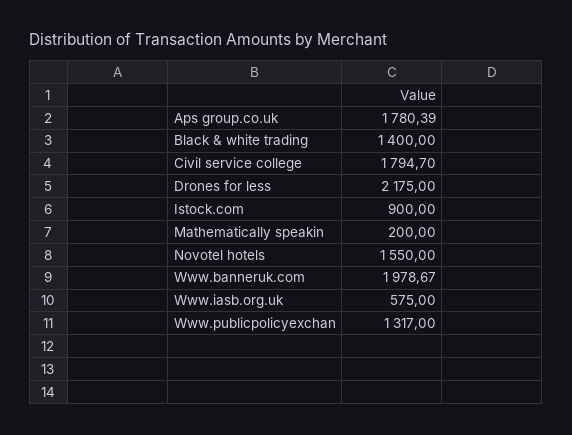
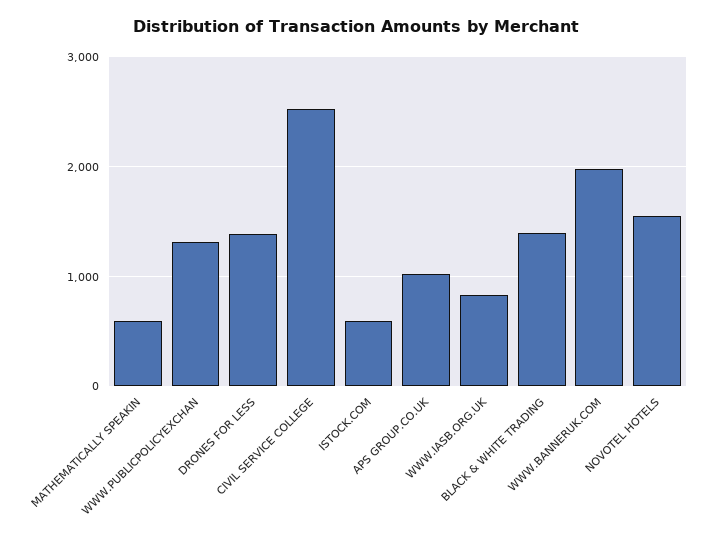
  {
-   "Aps group.co.uk": 1780.39,
+   "Aps group.co.uk": 1000,
    "Black & white trading": 1400,
-   "Civil service college": 1794.7,
+   "Civil service college": 2500,
-   "Drones for less": 2175,
+   "Drones for less": 1400,
-   "Istock.com": 900,
+   "Istock.com": 600,
-   "Mathematically speakin": 200,
+   "Mathematically speakin": 600,
    "Novotel hotels": 1550,
    "Www.banneruk.com": 1978.67,
-   "Www.iasb.org.uk": 575,
+   "Www.iasb.org.uk": 800,
    "Www.publicpolicyexchan": 1317
  }

